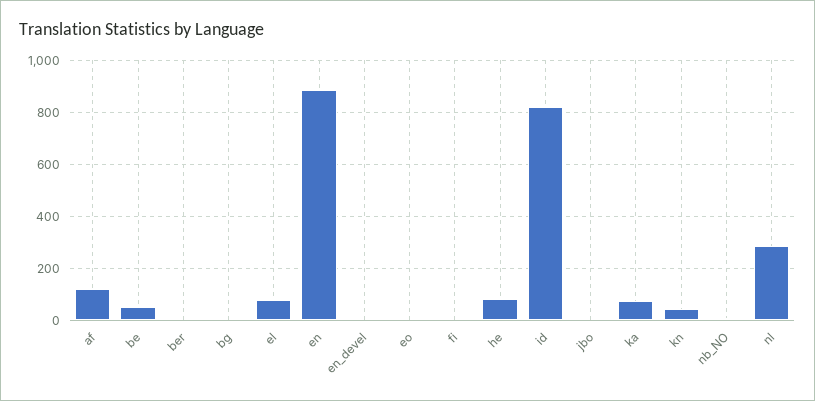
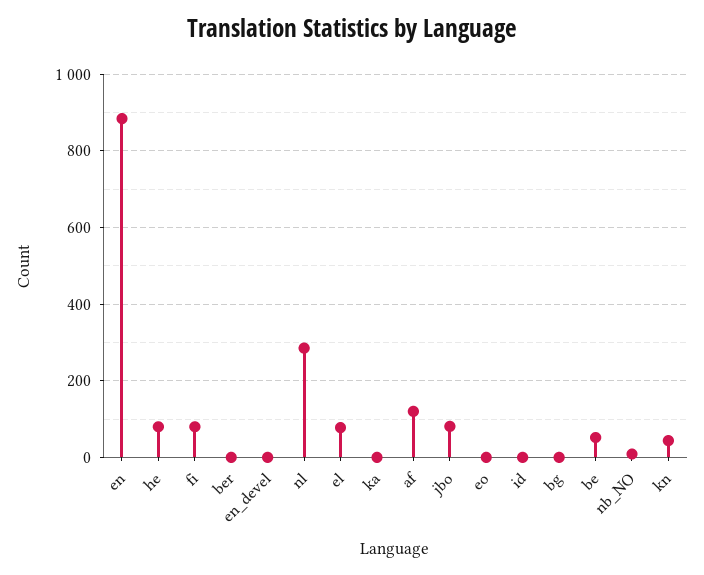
  {
    "af": 120,
    "be": 60,
    "ber": 0,
    "bg": 0,
    "el": 80,
    "en": 880,
    "en_devel": 0,
    "eo": 0,
-   "fi": 0,
+   "fi": 80,
    "he": 80,
-   "id": 825,
+   "id": 0,
-   "jbo": 0,
+   "jbo": 80,
-   "ka": 75,
+   "ka": 0,
    "kn": 40,
    "nb_NO": 0,
    "nl": 280
  }

